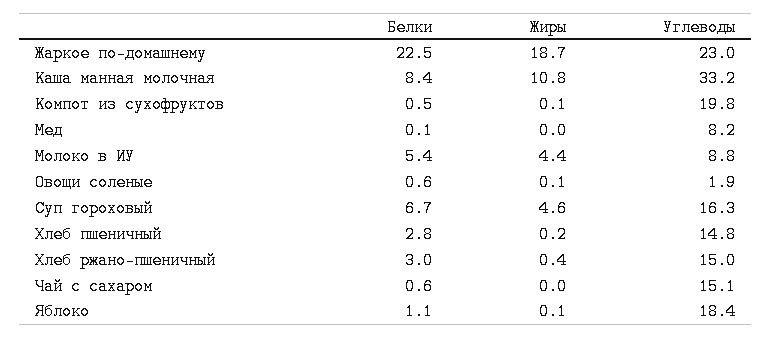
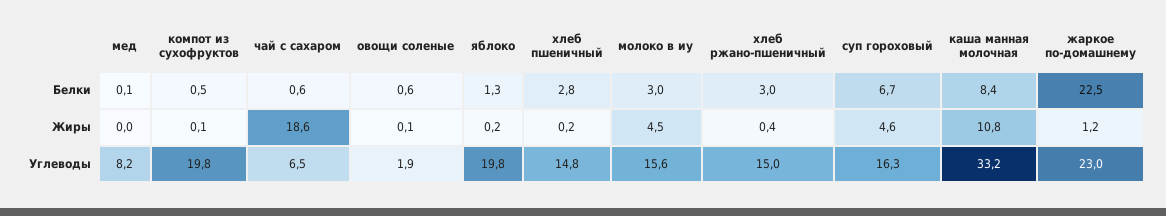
  {
    "Белки": {
      "Жаркое по-домашнему": 22.5,
      "Каша манная молочная": 8.4,
      "Компот из сухофруктов": 0.5,
      "Мед": 0.1,
-     "Молоко в ИУ": 5.4,
+     "Молоко в ИУ": 3,
      "Овощи соленые": 0.6,
      "Суп гороховый": 6.7,
      "Хлеб пшеничный": 2.8,
      "Хлеб ржано-пшеничный": 3,
      "Чай с сахаром": 0.6,
-     "Яблоко": 1.1
+     "Яблоко": 1.3
    },
    "Жиры": {
-     "Жаркое по-домашнему": 18.7,
+     "Жаркое по-домашнему": 1.2,
      "Каша манная молочная": 10.8,
      "Компот из сухофруктов": 0.1,
      "Мед": 0,
-     "Молоко в ИУ": 4.4,
+     "Молоко в ИУ": 4.5,
      "Овощи соленые": 0.1,
      "Суп гороховый": 4.6,
      "Хлеб пшеничный": 0.2,
      "Хлеб ржано-пшеничный": 0.4,
-     "Чай с сахаром": 0,
+     "Чай с сахаром": 18.6,
-     "Яблоко": 0.1
+     "Яблоко": 0.2
    },
    "Углеводы": {
      "Жаркое по-домашнему": 23,
      "Каша манная молочная": 33.2,
      "Компот из сухофруктов": 19.8,
      "Мед": 8.2,
-     "Молоко в ИУ": 8.8,
+     "Молоко в ИУ": 15.6,
      "Овощи соленые": 1.9,
      "Суп гороховый": 16.3,
      "Хлеб пшеничный": 14.8,
      "Хлеб ржано-пшеничный": 15,
-     "Чай с сахаром": 15.1,
+     "Чай с сахаром": 6.5,
-     "Яблоко": 18.4
+     "Яблоко": 19.8
    }
  }

